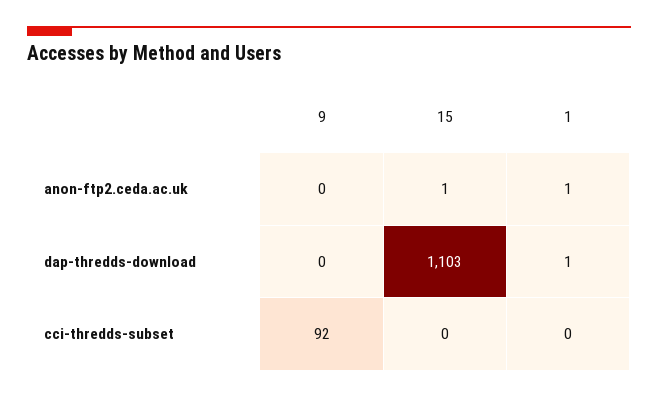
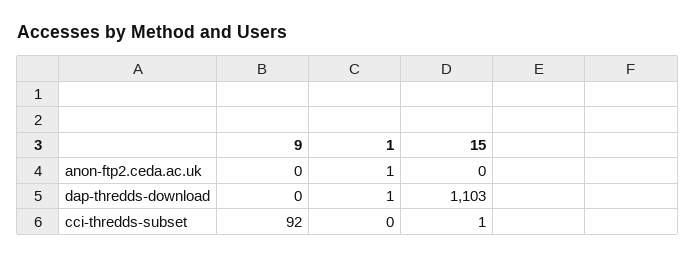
  {
    "9": {
      "anon-ftp2.ceda.ac.uk": 0,
      "dap-thredds-download": 0,
      "cci-thredds-subset": 92
    },
    "15": {
-     "anon-ftp2.ceda.ac.uk": 1,
+     "anon-ftp2.ceda.ac.uk": 0,
      "dap-thredds-download": 1103,
-     "cci-thredds-subset": 0
+     "cci-thredds-subset": 1
    },
    "1": {
      "anon-ftp2.ceda.ac.uk": 1,
      "dap-thredds-download": 1,
      "cci-thredds-subset": 0
    }
  }

